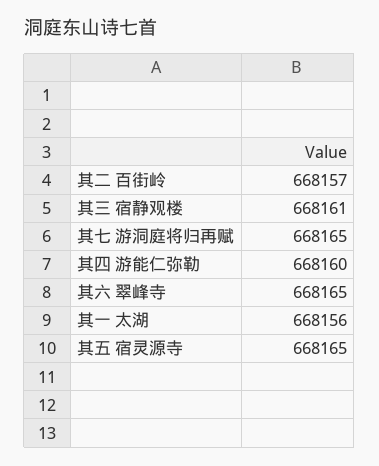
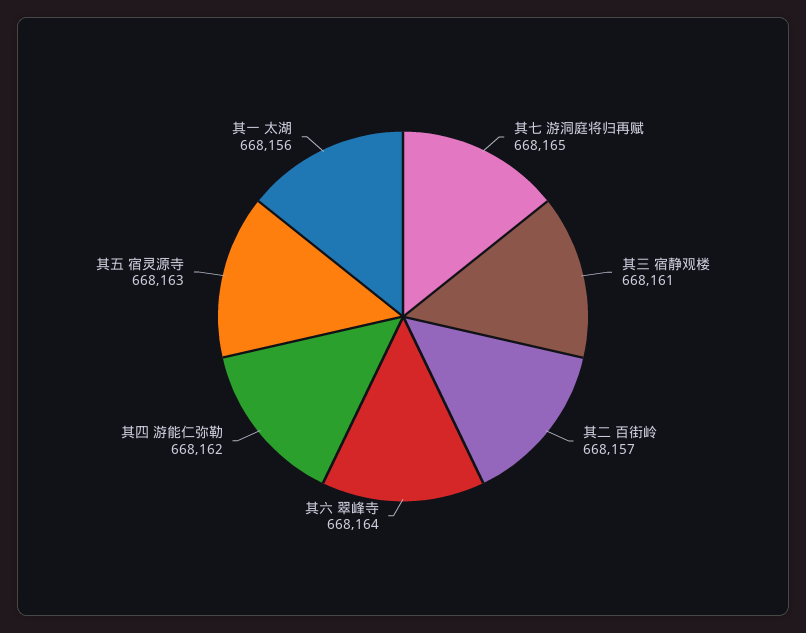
  {
    "其二 百街岭": 668157,
    "其三 宿静观楼": 668161,
    "其七 游洞庭将归再赋": 668165,
-   "其四 游能仁弥勒": 668160,
+   "其四 游能仁弥勒": 668162,
-   "其六 翠峰寺": 668165,
+   "其六 翠峰寺": 668164,
    "其一 太湖": 668156,
-   "其五 宿灵源寺": 668165
+   "其五 宿灵源寺": 668163
  }

